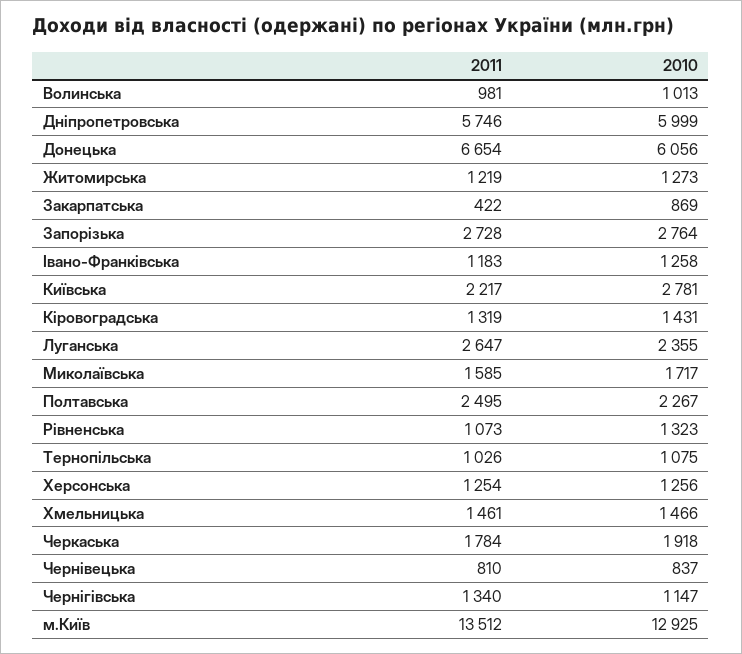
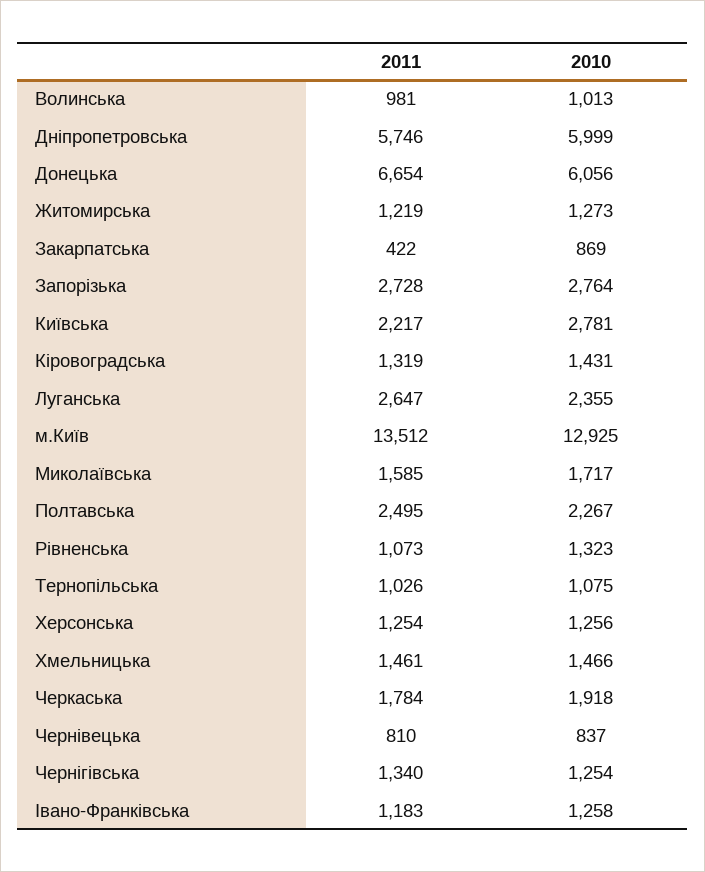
  {
    "2011": {
      "Волинська": 981,
      "Дніпропетровська": 5746,
      "Донецька": 6654,
      "Житомирська": 1219,
      "Закарпатська": 422,
      "Запорізька": 2728,
      "Івано-Франківська": 1183,
      "Київська": 2217,
      "Кіровоградська": 1319,
      "Луганська": 2647,
      "Миколаївська": 1585,
      "Полтавська": 2495,
      "Рівненська": 1073,
      "Тернопільська": 1026,
      "Херсонська": 1254,
      "Хмельницька": 1461,
      "Черкаська": 1784,
      "Чернівецька": 810,
      "Чернігівська": 1340,
      "м.Київ": 13512
    },
    "2010": {
      "Волинська": 1013,
      "Дніпропетровська": 5999,
      "Донецька": 6056,
      "Житомирська": 1273,
      "Закарпатська": 869,
      "Запорізька": 2764,
      "Івано-Франківська": 1258,
      "Київська": 2781,
      "Кіровоградська": 1431,
      "Луганська": 2355,
      "Миколаївська": 1717,
      "Полтавська": 2267,
      "Рівненська": 1323,
      "Тернопільська": 1075,
      "Херсонська": 1256,
      "Хмельницька": 1466,
      "Черкаська": 1918,
      "Чернівецька": 837,
-     "Чернігівська": 1147,
+     "Чернігівська": 1254,
      "м.Київ": 12925
    }
  }

